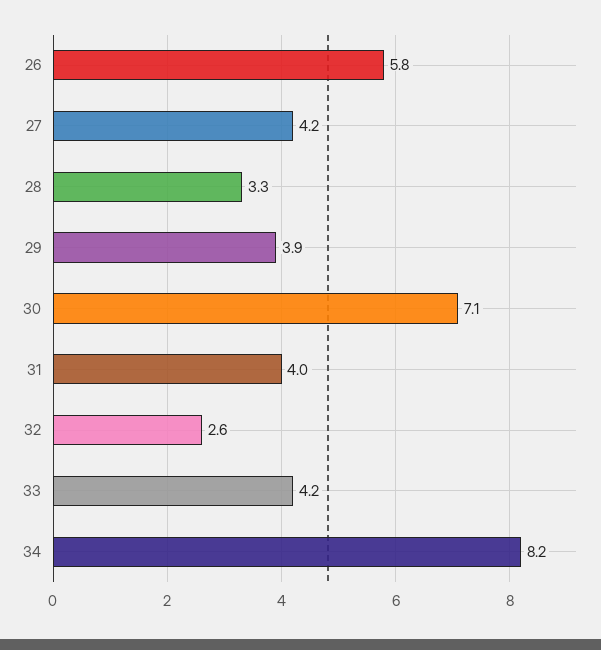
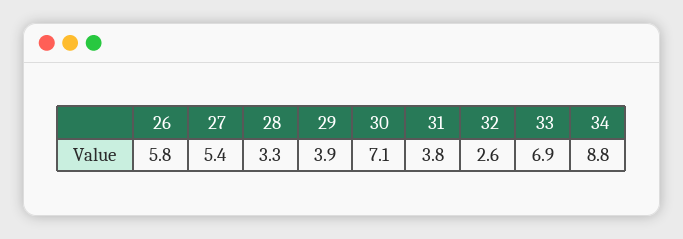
  {
    "26": 5.8,
-   "27": 4.2,
+   "27": 5.4,
    "28": 3.3,
    "29": 3.9,
    "30": 7.1,
-   "31": 4,
+   "31": 3.8,
    "32": 2.6,
-   "33": 4.2,
+   "33": 6.9,
-   "34": 8.2
+   "34": 8.8
  }

